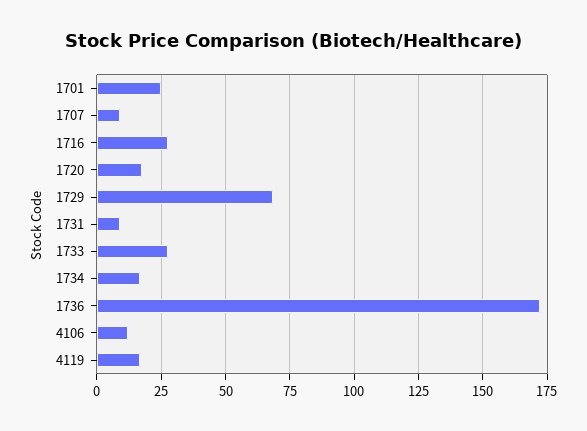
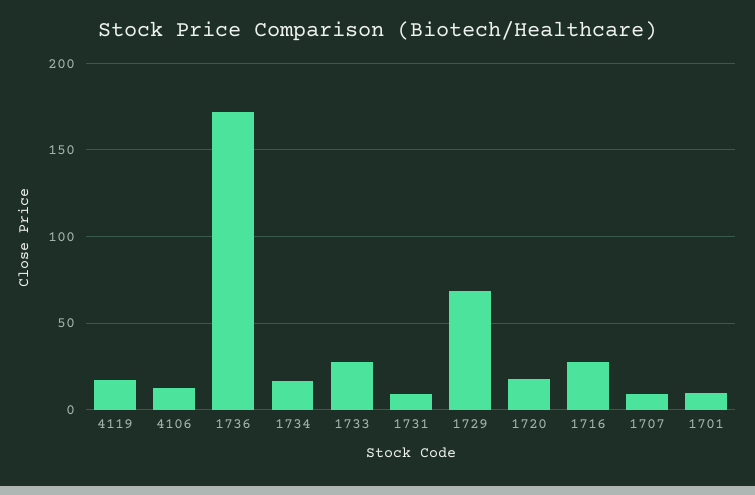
  {
-   "1701": 25,
+   "1701": 10,
    "1707": 10,
    "1716": 27.5,
    "1720": 17.5,
    "1729": 67.5,
    "1731": 10,
    "1733": 27.5,
    "1734": 17.5,
    "1736": 172.5,
    "4106": 12.5,
    "4119": 17.5
  }

